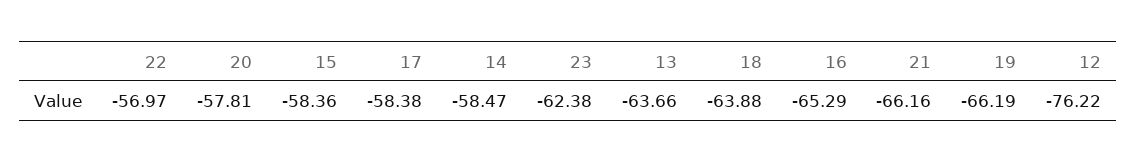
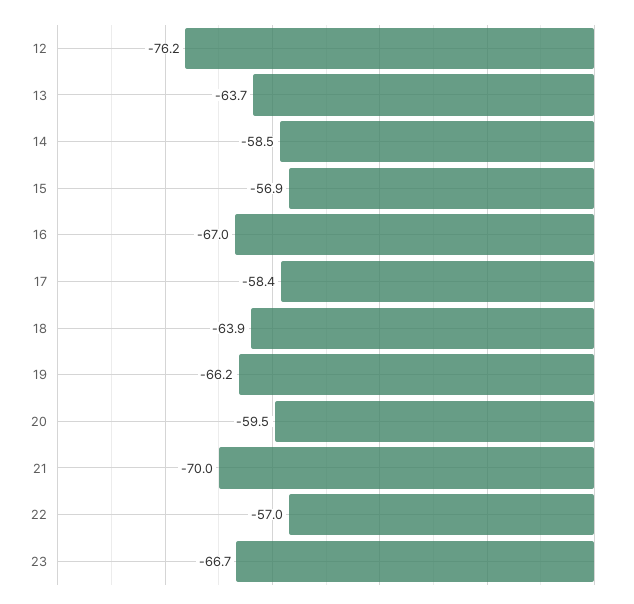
  {
    "22": -56.97,
-   "20": -57.81,
+   "20": -59.5,
-   "15": -58.36,
+   "15": -56.9,
    "17": -58.38,
    "14": -58.47,
-   "23": -62.38,
+   "23": -66.7,
    "13": -63.66,
    "18": -63.88,
-   "16": -65.29,
+   "16": -67,
-   "21": -66.16,
+   "21": -70,
    "19": -66.19,
    "12": -76.22
  }

